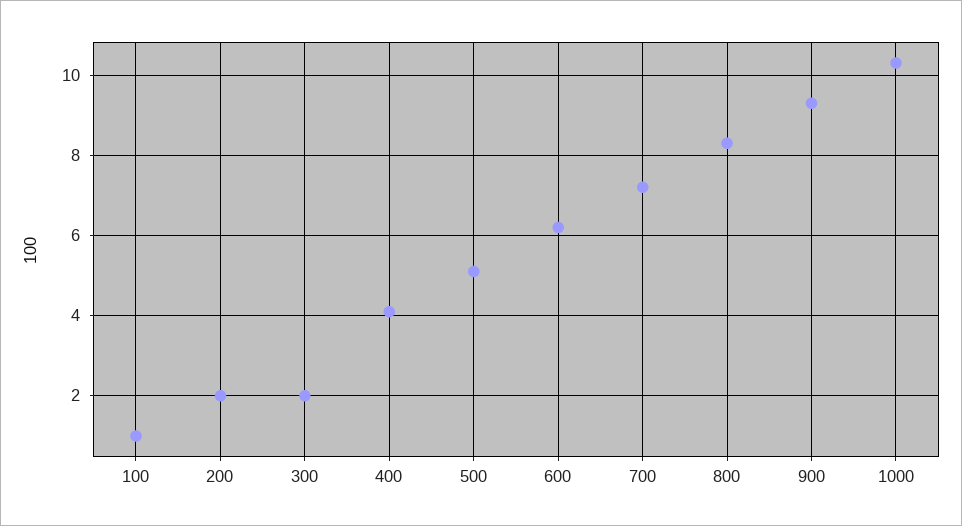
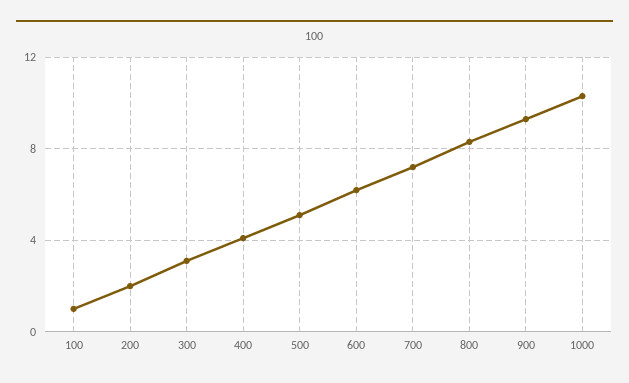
  {
    "100": 1,
    "200": 2,
-   "300": 2,
+   "300": 3,
    "400": 4,
    "500": 5,
    "600": 6,
    "700": 7,
    "800": 8.5,
    "900": 9.5,
    "1000": 10.5
  }

